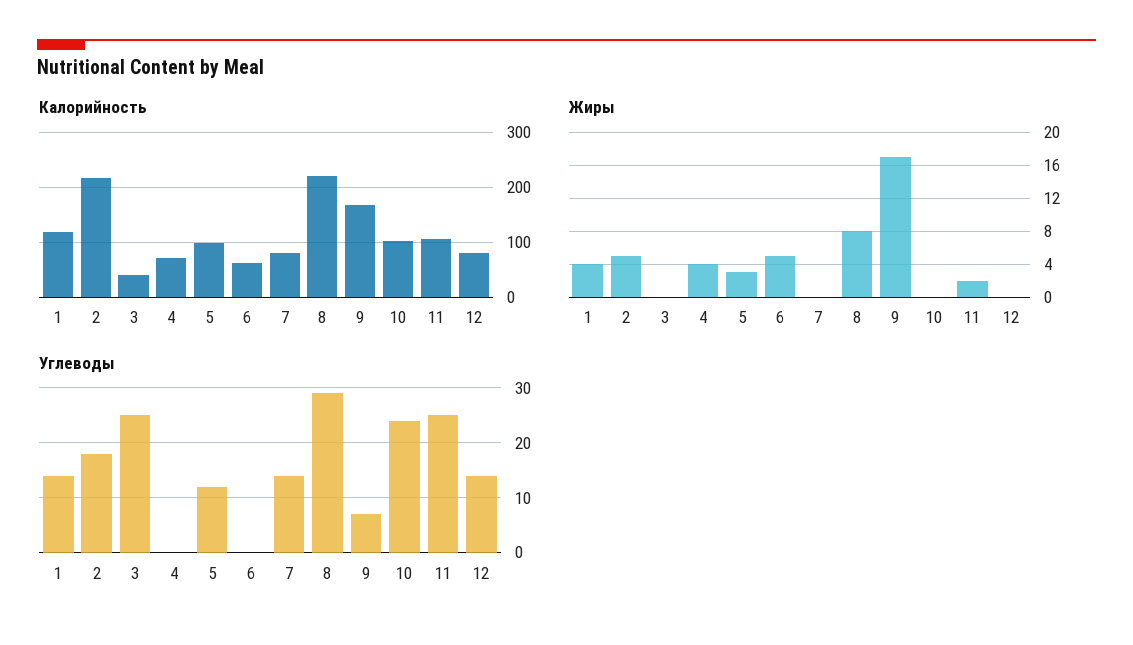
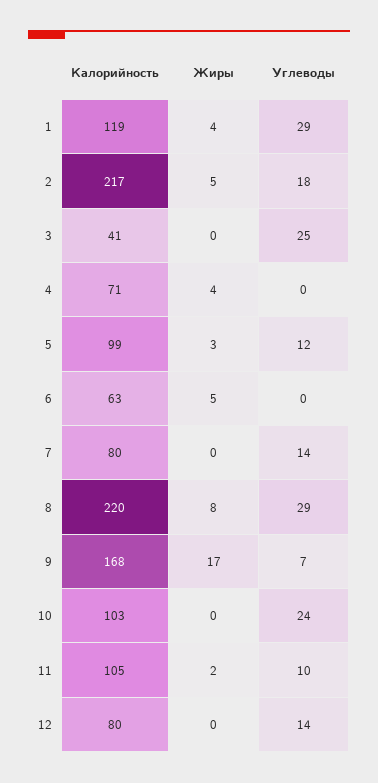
  {
    "Калорийность": {
      "1": 119,
      "2": 217,
      "3": 41,
      "4": 71,
      "5": 99,
      "6": 63,
      "7": 80,
      "8": 220,
      "9": 168,
      "10": 103,
      "11": 105,
      "12": 80
    },
    "Жиры": {
      "1": 4,
      "2": 5,
      "3": 0,
      "4": 4,
      "5": 3,
      "6": 5,
      "7": 0,
      "8": 8,
      "9": 17,
      "10": 0,
      "11": 2,
      "12": 0
    },
    "Углеводы": {
-     "1": 15,
+     "1": 29,
      "2": 18,
      "3": 25,
      "4": 0,
      "5": 12,
      "6": 0,
      "7": 14,
      "8": 29,
      "9": 7,
      "10": 24,
-     "11": 25,
+     "11": 10,
      "12": 14
    }
  }

